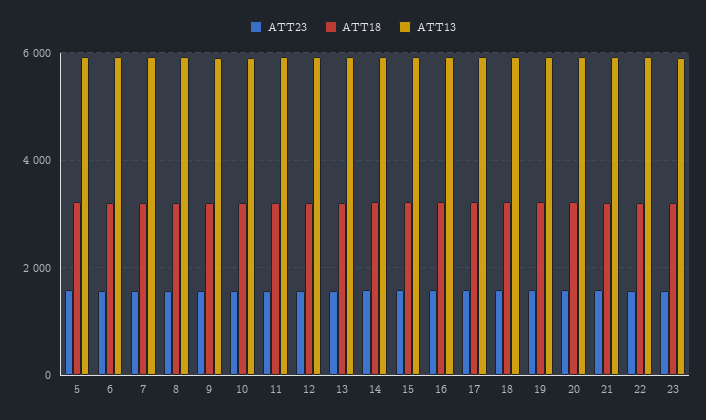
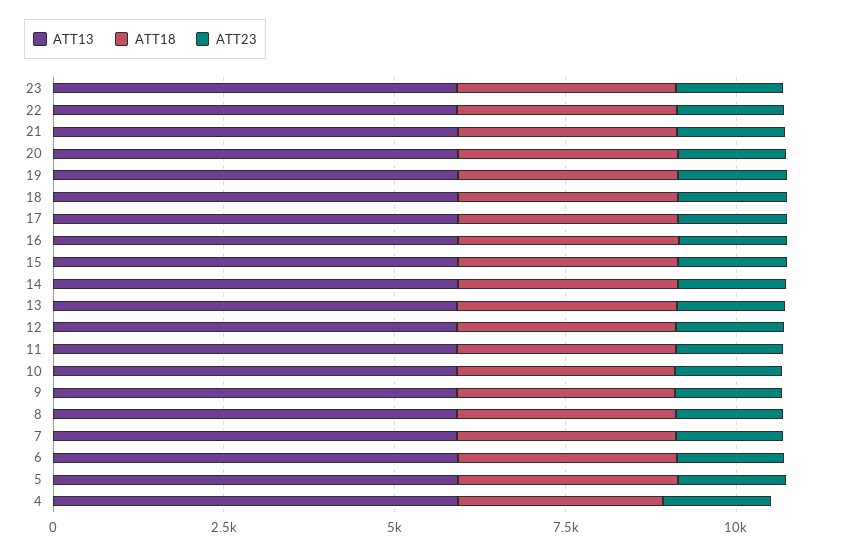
  {
    "ATT23": {
      "5": 1600,
      "6": 1600,
      "7": 1600,
      "8": 1600,
      "9": 1600,
      "10": 1600,
      "11": 1600,
      "12": 1600,
      "13": 1600,
      "14": 1600,
      "15": 1600,
      "16": 1600,
      "17": 1600,
      "18": 1600,
      "19": 1600,
      "20": 1600,
      "21": 1600,
      "22": 1600,
-     "23": 1600
+     "23": 1600,
+     "4": 1500
    },
    "ATT18": {
      "5": 3200,
      "6": 3200,
      "7": 3200,
      "8": 3200,
      "9": 3200,
      "10": 3200,
      "11": 3200,
      "12": 3200,
      "13": 3200,
      "14": 3200,
      "15": 3200,
      "16": 3200,
      "17": 3200,
      "18": 3200,
      "19": 3200,
      "20": 3200,
      "21": 3200,
      "22": 3200,
-     "23": 3200
+     "23": 3200,
+     "4": 3000
    },
    "ATT13": {
      "5": 6000,
      "6": 6000,
      "7": 6000,
      "8": 6000,
      "9": 6000,
      "10": 6000,
      "11": 6000,
      "12": 6000,
      "13": 6000,
      "14": 6000,
      "15": 6000,
      "16": 6000,
      "17": 6000,
      "18": 6000,
      "19": 6000,
      "20": 6000,
      "21": 6000,
      "22": 6000,
-     "23": 6000
+     "23": 6000,
+     "4": 6000
    }
  }

